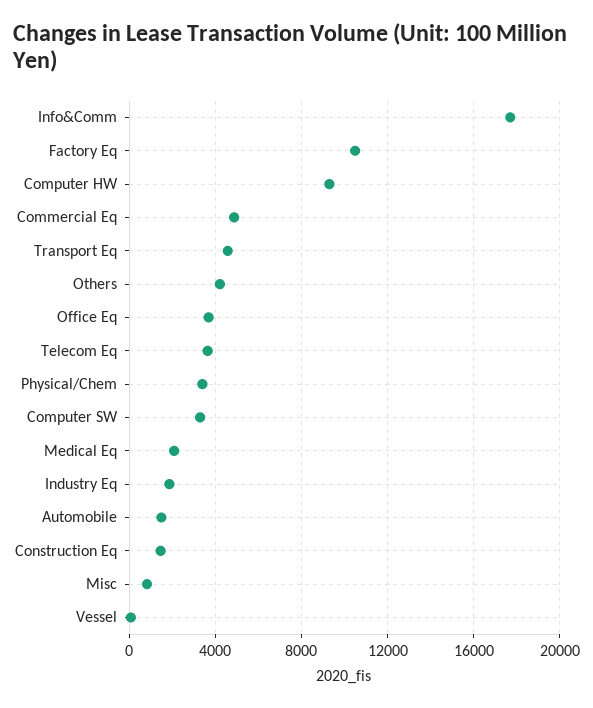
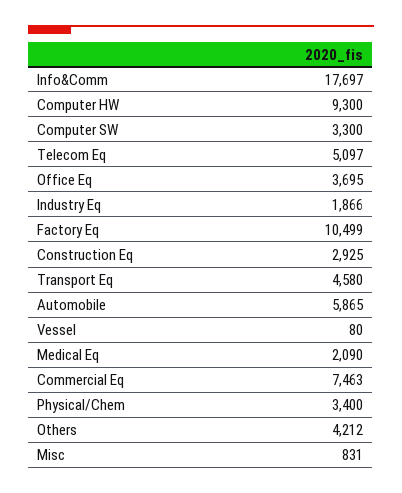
  {
    "Info&Comm": 17697,
    "Factory Eq": 10499,
    "Computer HW": 9300,
-   "Commercial Eq": 5000,
+   "Commercial Eq": 7463,
    "Transport Eq": 4580,
    "Others": 4212,
    "Office Eq": 3695,
-   "Telecom Eq": 3500,
+   "Telecom Eq": 5097,
    "Physical/Chem": 3400,
    "Computer SW": 3300,
    "Medical Eq": 2090,
    "Industry Eq": 1866,
-   "Automobile": 1500,
+   "Automobile": 5865,
-   "Construction Eq": 1500,
+   "Construction Eq": 2925,
    "Misc": 831,
    "Vessel": 80
  }

